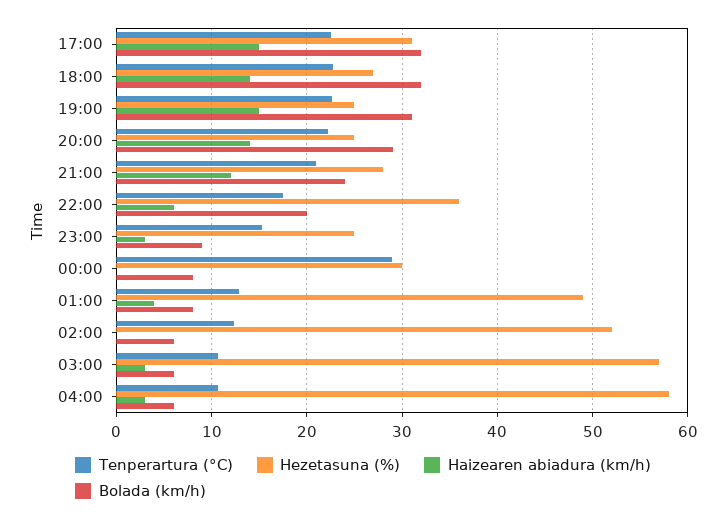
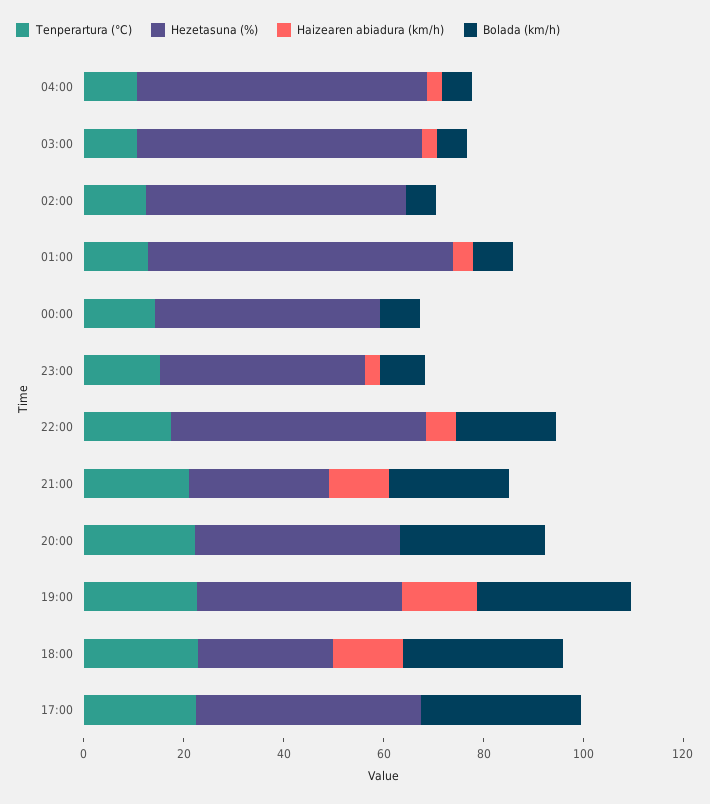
  {
    "Tenperartura (°C)": {
      "17:00": 23,
      "18:00": 23,
      "19:00": 23,
      "20:00": 22,
      "21:00": 21,
      "22:00": 18,
      "23:00": 15,
-     "00:00": 29,
+     "00:00": 15,
      "01:00": 13,
      "02:00": 12,
      "03:00": 11,
      "04:00": 11
    },
    "Hezetasuna (%)": {
-     "17:00": 31,
+     "17:00": 45,
      "18:00": 27,
-     "19:00": 25,
+     "19:00": 40,
-     "20:00": 25,
+     "20:00": 40,
      "21:00": 28,
-     "22:00": 36,
+     "22:00": 50,
-     "23:00": 25,
+     "23:00": 40,
-     "00:00": 30,
+     "00:00": 45,
-     "01:00": 49,
+     "01:00": 60,
      "02:00": 52,
      "03:00": 57,
      "04:00": 58
    },
    "Haizearen abiadura (km/h)": {
-     "17:00": 15,
+     "17:00": 0,
      "18:00": 14,
      "19:00": 15,
-     "20:00": 14,
+     "20:00": 0,
      "21:00": 12,
      "22:00": 6,
      "23:00": 3,
      "00:00": 0,
      "01:00": 4,
      "02:00": 0,
      "03:00": 3,
      "04:00": 3
    },
    "Bolada (km/h)": {
      "17:00": 32,
      "18:00": 32,
      "19:00": 31,
      "20:00": 29,
      "21:00": 24,
      "22:00": 20,
      "23:00": 9,
      "00:00": 8,
      "01:00": 8,
      "02:00": 6,
      "03:00": 6,
      "04:00": 6
    }
  }

